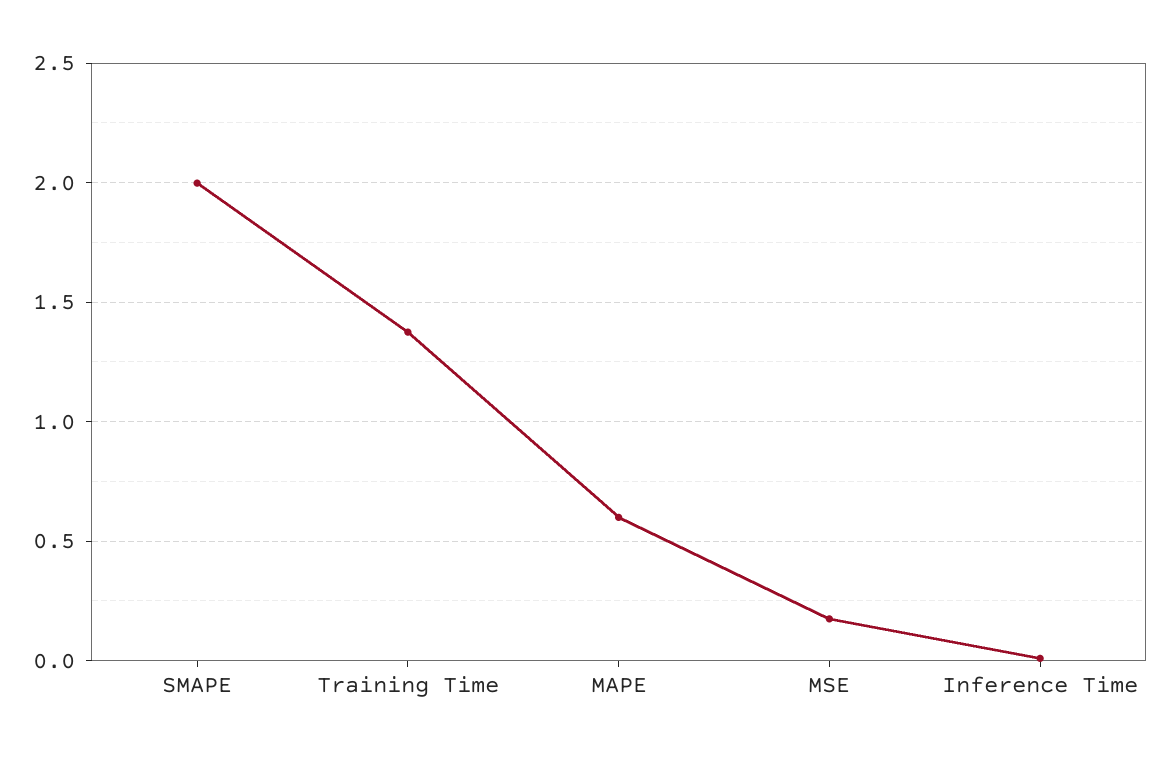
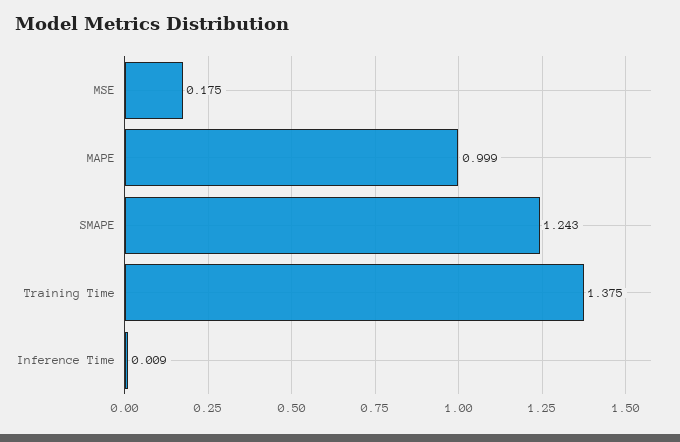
  {
-   "SMAPE": 2,
+   "SMAPE": 1.243,
    "Training Time": 1.375,
-   "MAPE": 0.6,
+   "MAPE": 0.999,
    "MSE": 0.175,
    "Inference Time": 0.009
  }

